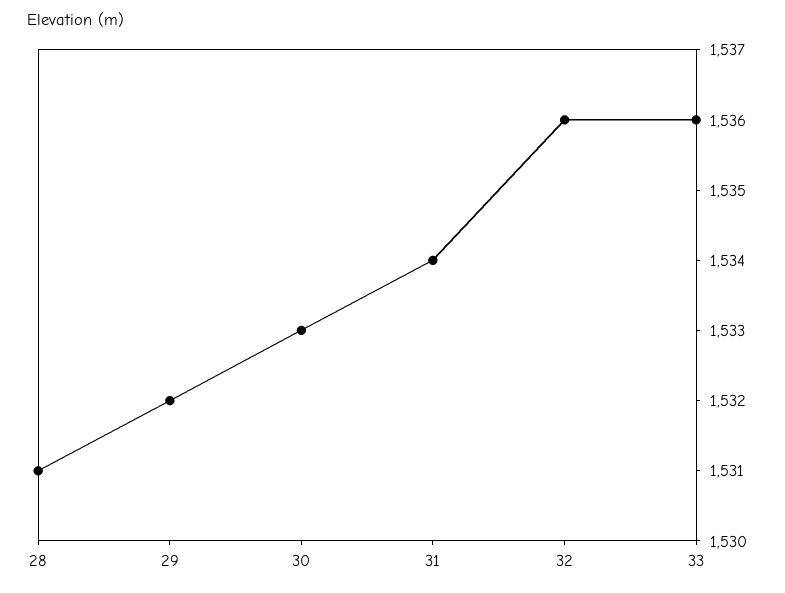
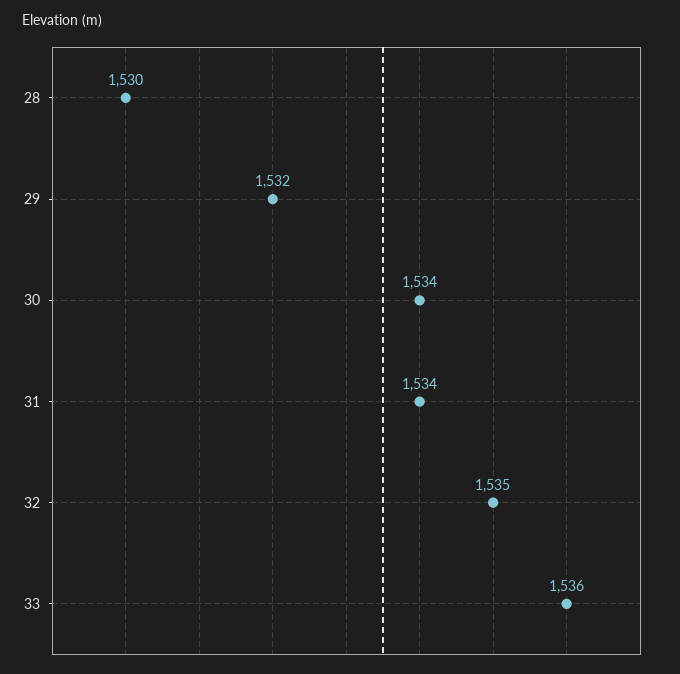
  {
-   "28": 1531,
+   "28": 1530,
    "29": 1532,
-   "30": 1533,
+   "30": 1534,
    "31": 1534,
-   "32": 1536,
+   "32": 1535,
    "33": 1536
  }

